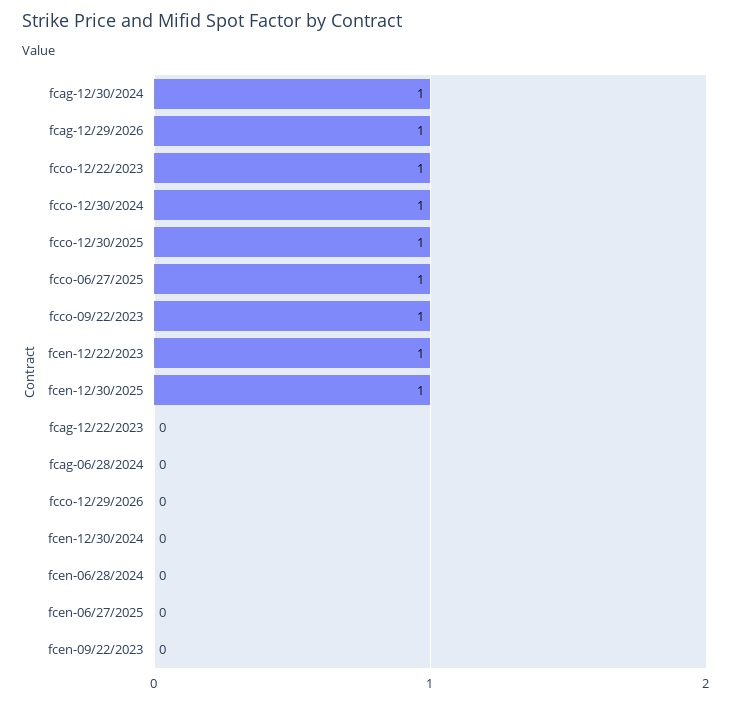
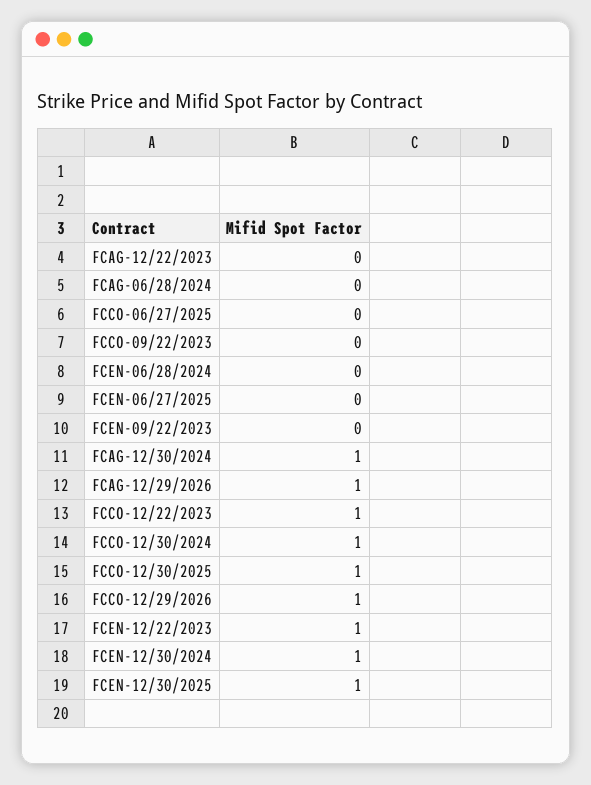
  {
    "fcag-12/30/2024": 1,
    "fcag-12/29/2026": 1,
    "fcco-12/22/2023": 1,
    "fcco-12/30/2024": 1,
    "fcco-12/30/2025": 1,
-   "fcco-06/27/2025": 1,
+   "fcco-06/27/2025": 0,
-   "fcco-09/22/2023": 1,
+   "fcco-09/22/2023": 0,
    "fcen-12/22/2023": 1,
    "fcen-12/30/2025": 1,
    "fcag-12/22/2023": 0,
    "fcag-06/28/2024": 0,
-   "fcco-12/29/2026": 0,
+   "fcco-12/29/2026": 1,
-   "fcen-12/30/2024": 0,
+   "fcen-12/30/2024": 1,
    "fcen-06/28/2024": 0,
    "fcen-06/27/2025": 0,
    "fcen-09/22/2023": 0
  }

